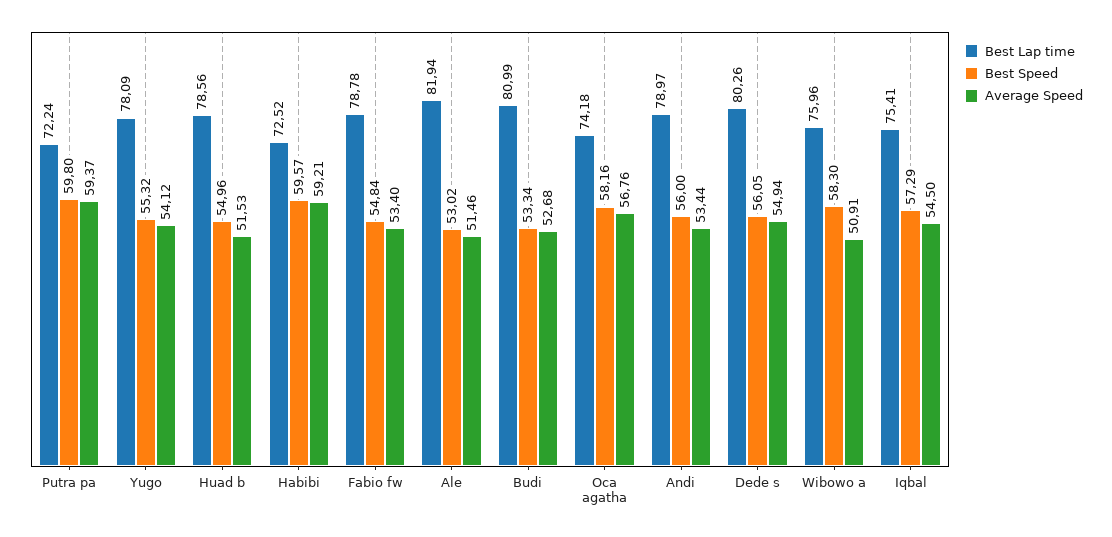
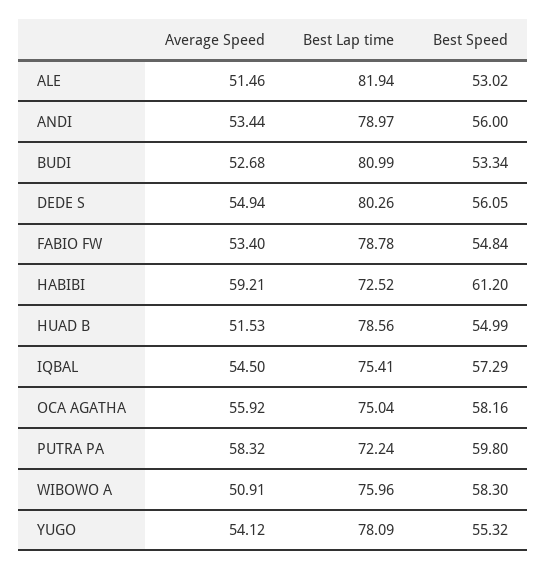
  {
    "Best Lap time": {
      "Putra pa": 72.24,
      "Yugo": 78.09,
      "Huad b": 78.56,
      "Habibi": 72.52,
      "Fabio fw": 78.78,
      "Ale": 81.94,
      "Budi": 80.99,
-     "Oca agatha": 74.18,
+     "Oca agatha": 75.04,
      "Andi": 78.97,
      "Dede s": 80.26,
      "Wibowo a": 75.96,
      "Iqbal": 75.41
    },
    "Best Speed": {
      "Putra pa": 59.8,
      "Yugo": 55.32,
-     "Huad b": 54.96,
+     "Huad b": 54.99,
-     "Habibi": 59.57,
+     "Habibi": 61.2,
      "Fabio fw": 54.84,
      "Ale": 53.02,
      "Budi": 53.34,
      "Oca agatha": 58.16,
      "Andi": 56,
      "Dede s": 56.05,
      "Wibowo a": 58.3,
      "Iqbal": 57.29
    },
    "Average Speed": {
-     "Putra pa": 59.37,
+     "Putra pa": 58.32,
      "Yugo": 54.12,
      "Huad b": 51.53,
      "Habibi": 59.21,
      "Fabio fw": 53.4,
      "Ale": 51.46,
      "Budi": 52.68,
-     "Oca agatha": 56.76,
+     "Oca agatha": 55.92,
      "Andi": 53.44,
      "Dede s": 54.94,
      "Wibowo a": 50.91,
      "Iqbal": 54.5
    }
  }

